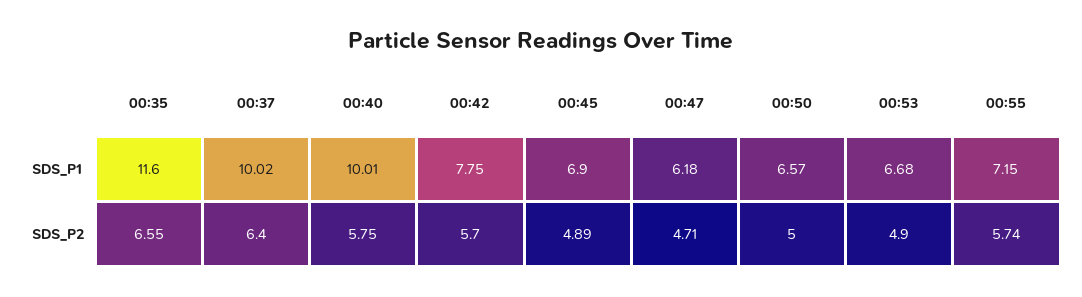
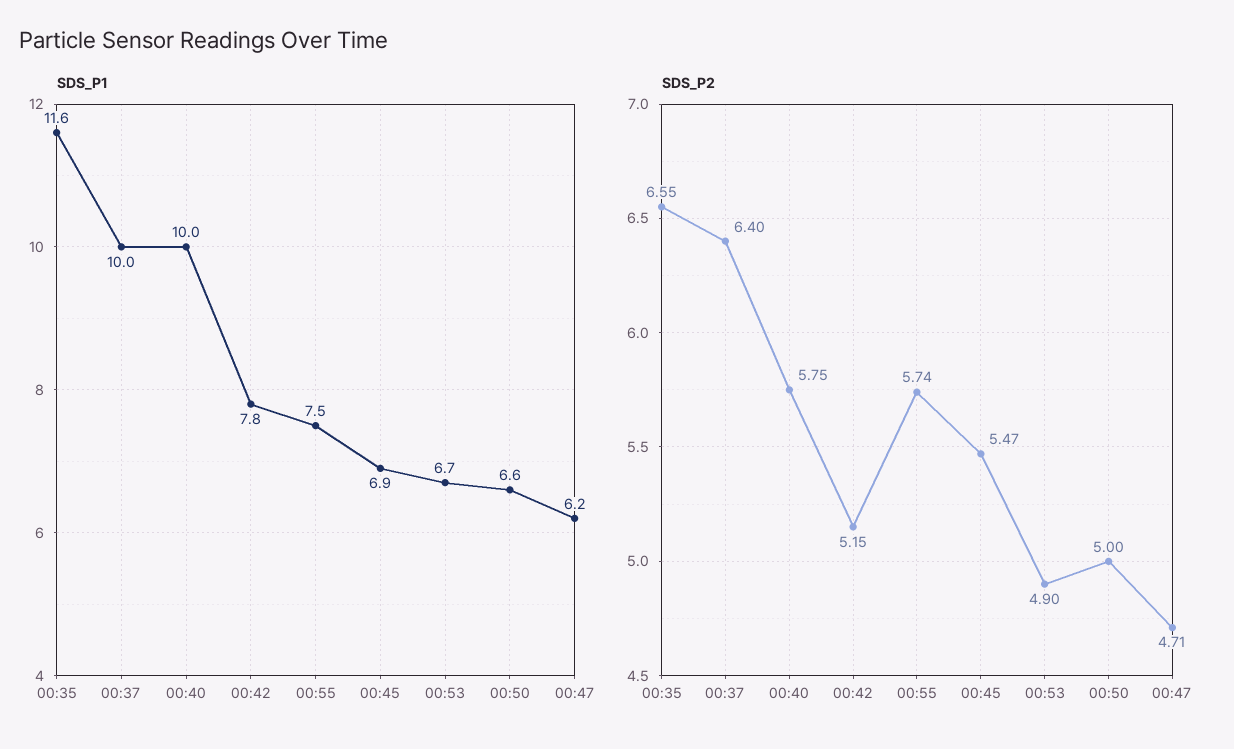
  {
    "SDS_P1": {
      "00:35": 11.6,
      "00:37": 10.02,
      "00:40": 10.01,
      "00:42": 7.75,
      "00:45": 6.9,
      "00:47": 6.18,
      "00:50": 6.57,
      "00:53": 6.68,
-     "00:55": 7.15
+     "00:55": 7.5
    },
    "SDS_P2": {
      "00:35": 6.55,
      "00:37": 6.4,
      "00:40": 5.75,
-     "00:42": 5.7,
+     "00:42": 5.15,
-     "00:45": 4.89,
+     "00:45": 5.47,
      "00:47": 4.71,
      "00:50": 5,
      "00:53": 4.9,
      "00:55": 5.74
    }
  }

